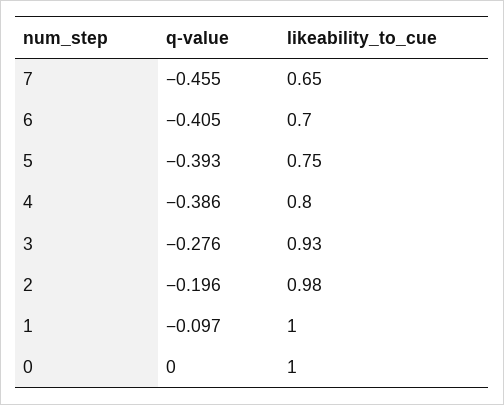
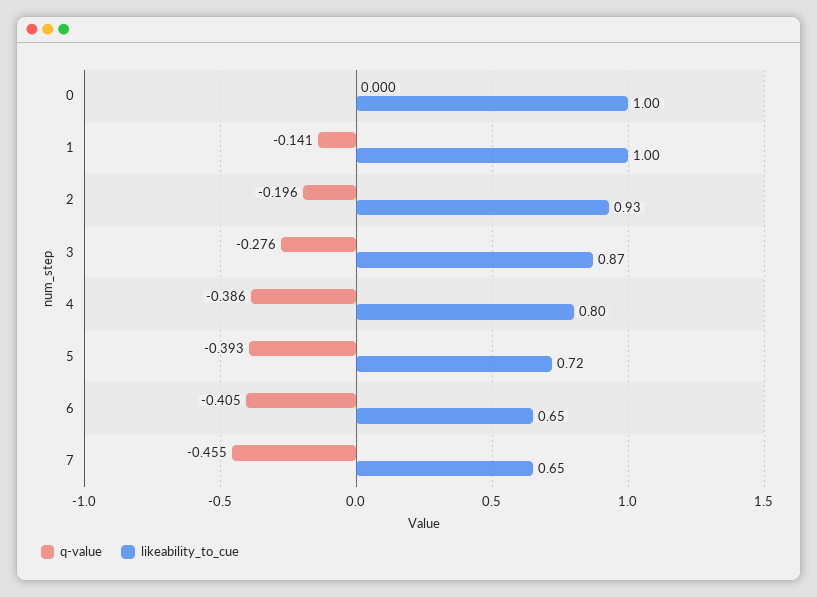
  {
    "q-value": {
      "7": -0.455,
      "6": -0.405,
      "5": -0.393,
      "4": -0.386,
      "3": -0.276,
      "2": -0.196,
-     "1": -0.097,
+     "1": -0.141,
      "0": 0
    },
    "likeability_to_cue": {
      "7": 0.65,
-     "6": 0.7,
+     "6": 0.65,
-     "5": 0.75,
+     "5": 0.72,
      "4": 0.8,
-     "3": 0.93,
+     "3": 0.87,
-     "2": 0.98,
+     "2": 0.93,
      "1": 1,
      "0": 1
    }
  }

